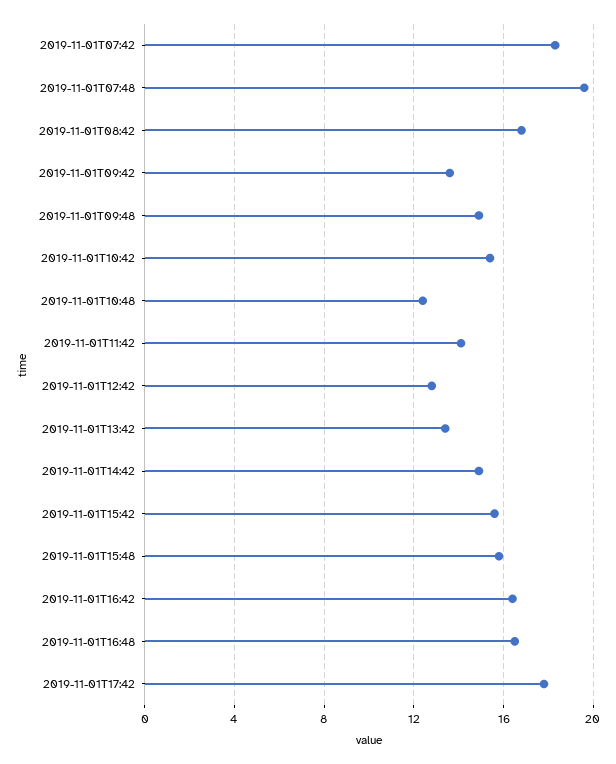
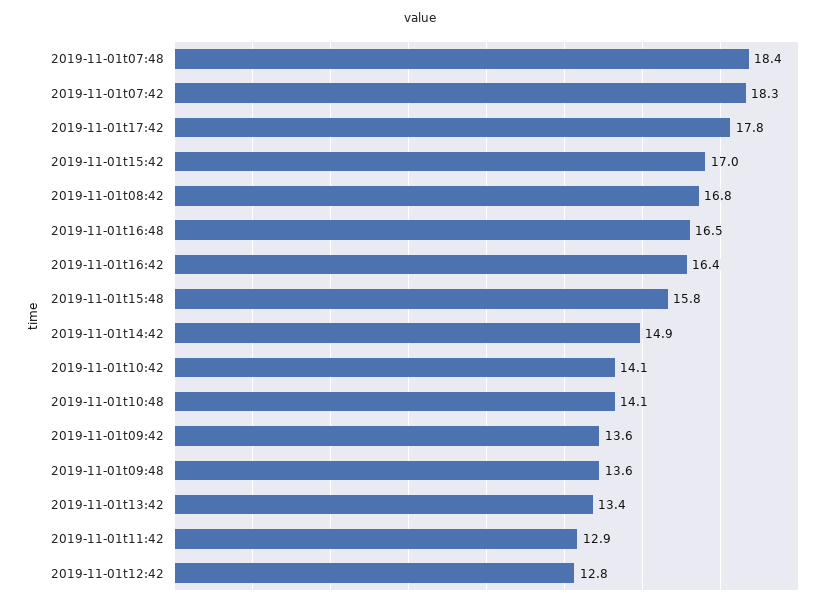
  {
    "2019-11-01T07:42": 18.3,
-   "2019-11-01T07:48": 19.5,
+   "2019-11-01T07:48": 18.4,
    "2019-11-01T08:42": 16.8,
    "2019-11-01T09:42": 13.6,
-   "2019-11-01T09:48": 15,
+   "2019-11-01T09:48": 13.6,
-   "2019-11-01T10:42": 15.5,
+   "2019-11-01T10:42": 14.1,
-   "2019-11-01T10:48": 12.5,
+   "2019-11-01T10:48": 14.1,
-   "2019-11-01T11:42": 14,
+   "2019-11-01T11:42": 12.9,
    "2019-11-01T12:42": 12.8,
    "2019-11-01T13:42": 13.4,
    "2019-11-01T14:42": 14.9,
-   "2019-11-01T15:42": 15.5,
+   "2019-11-01T15:42": 17,
    "2019-11-01T15:48": 15.8,
    "2019-11-01T16:42": 16.4,
    "2019-11-01T16:48": 16.5,
    "2019-11-01T17:42": 17.8
  }

